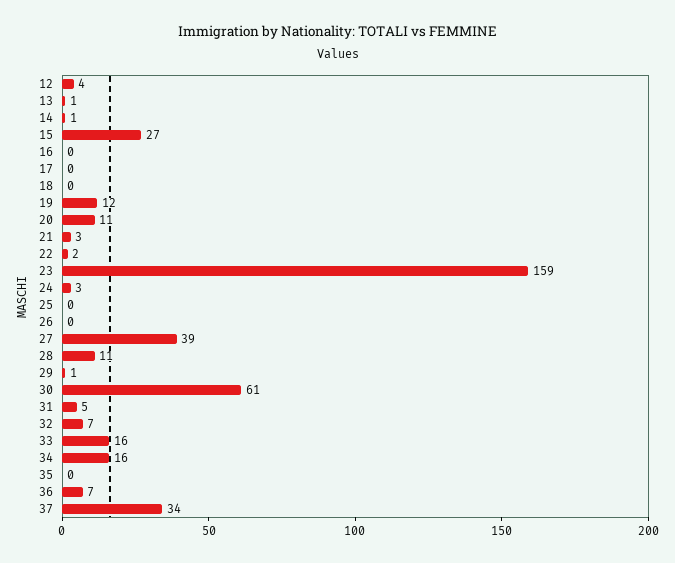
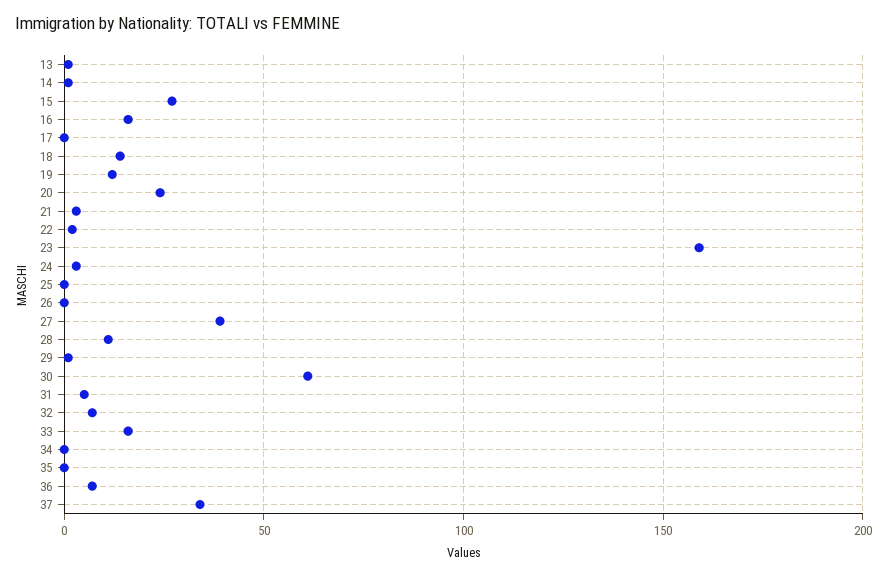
  {
-   "12": 4,
    "13": 1,
    "14": 1,
    "15": 27,
-   "16": 0,
+   "16": 15,
    "17": 0,
-   "18": 0,
+   "18": 15,
    "19": 12,
-   "20": 11,
+   "20": 25,
    "21": 3,
    "22": 2,
    "23": 159,
    "24": 3,
    "25": 0,
    "26": 0,
    "27": 39,
    "28": 11,
    "29": 1,
    "30": 61,
    "31": 5,
    "32": 7,
    "33": 16,
-   "34": 16,
+   "34": 0,
    "35": 0,
    "36": 7,
    "37": 34
  }

